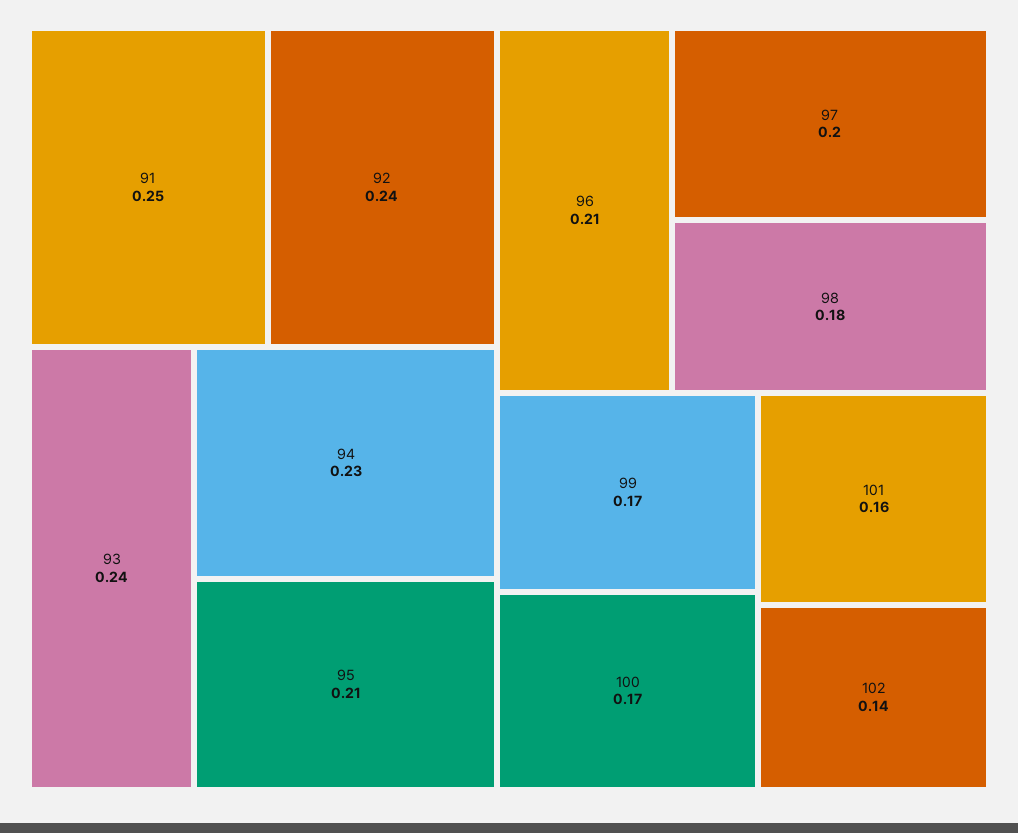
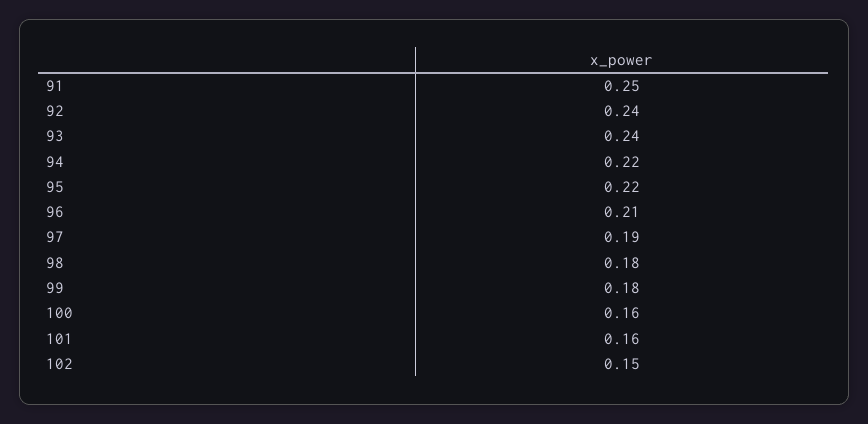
  {
    "91": 0.25,
    "92": 0.24,
    "93": 0.24,
-   "94": 0.23,
+   "94": 0.22,
-   "95": 0.21,
+   "95": 0.22,
    "96": 0.21,
-   "97": 0.2,
+   "97": 0.19,
    "98": 0.18,
-   "99": 0.17,
+   "99": 0.18,
-   "100": 0.17,
+   "100": 0.16,
    "101": 0.16,
-   "102": 0.14
+   "102": 0.15
  }

